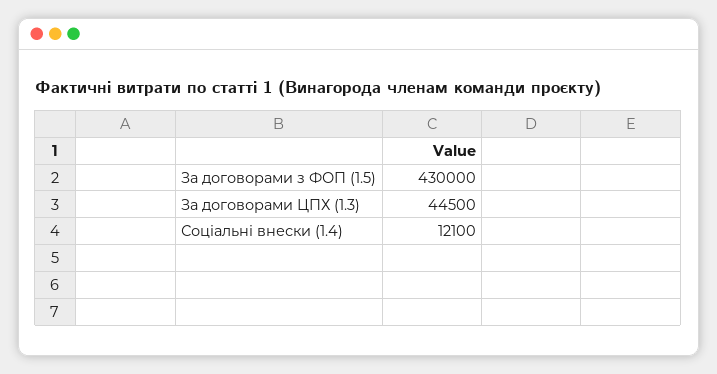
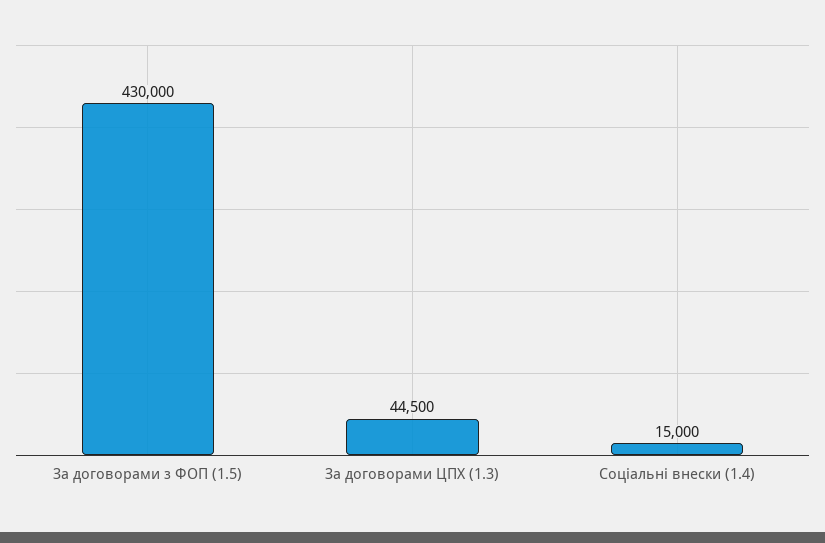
  {
    "За договорами з ФОП (1.5)": 430000,
    "За договорами ЦПХ (1.3)": 44500,
-   "Соціальні внески (1.4)": 12100
+   "Соціальні внески (1.4)": 15000
  }

